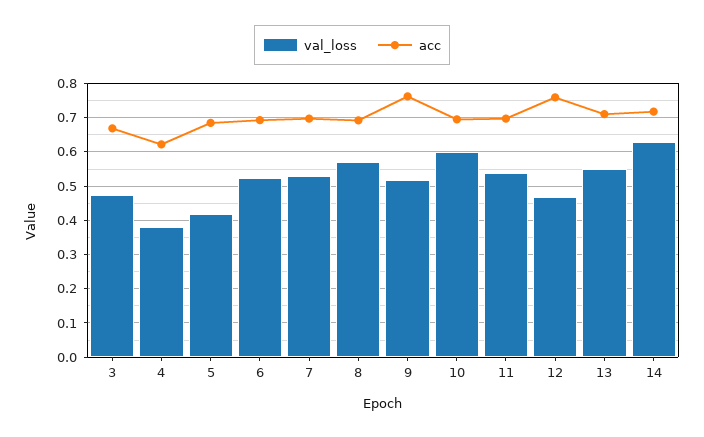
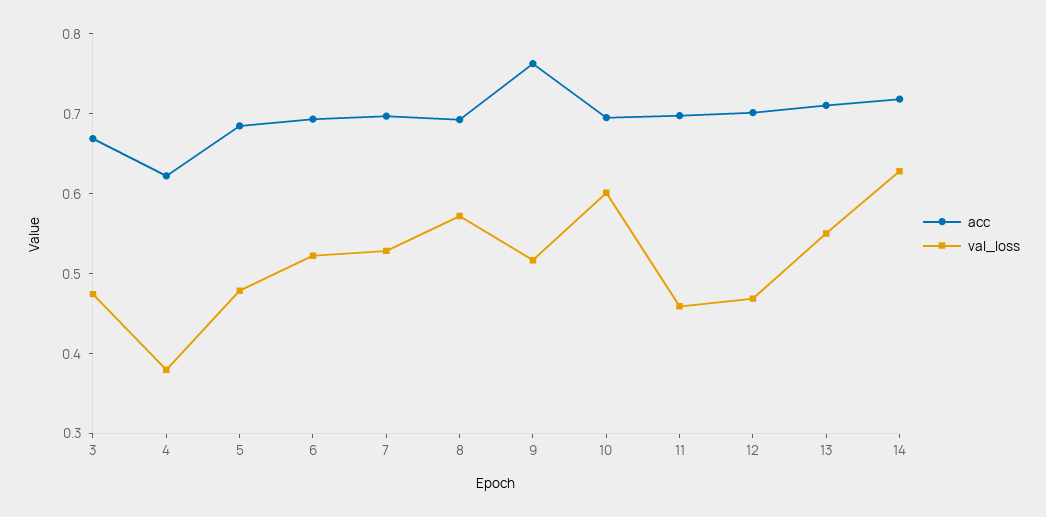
  {
    "val_loss": {
      "3": 0.48,
      "4": 0.38,
-     "5": 0.42,
+     "5": 0.48,
      "6": 0.52,
      "7": 0.52,
      "8": 0.58,
      "9": 0.52,
      "10": 0.6,
-     "11": 0.54,
+     "11": 0.46,
      "12": 0.46,
      "13": 0.56,
      "14": 0.62
    },
    "acc": {
      "3": 0.66,
      "4": 0.62,
      "5": 0.68,
      "6": 0.7,
      "7": 0.7,
      "8": 0.7,
      "9": 0.76,
      "10": 0.7,
      "11": 0.7,
-     "12": 0.76,
+     "12": 0.7,
      "13": 0.72,
      "14": 0.72
    }
  }

